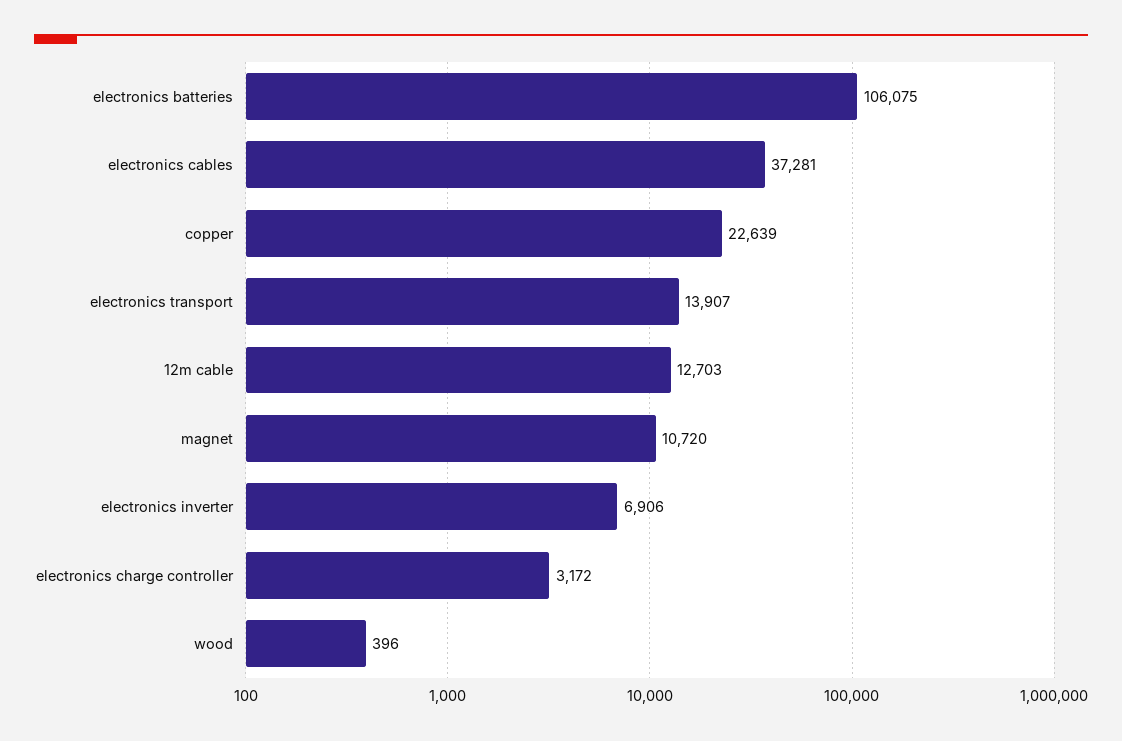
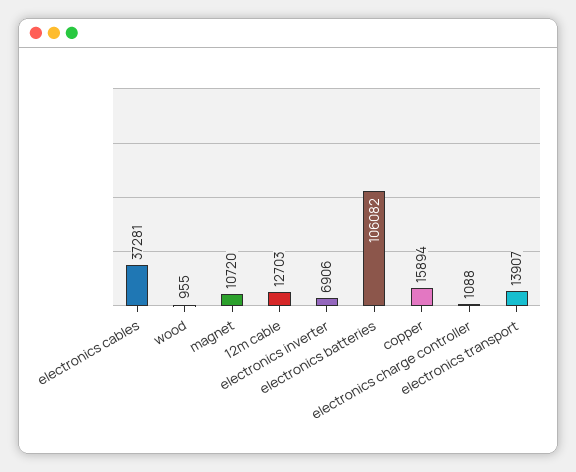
  {
-   "electronics batteries": 106075,
+   "electronics batteries": 106082,
    "electronics cables": 37281,
-   "copper": 22639,
+   "copper": 15894,
    "electronics transport": 13907,
    "12m cable": 12703,
    "magnet": 10720,
    "electronics inverter": 6906,
-   "electronics charge controller": 3172,
+   "electronics charge controller": 1088,
-   "wood": 396
+   "wood": 955
  }

